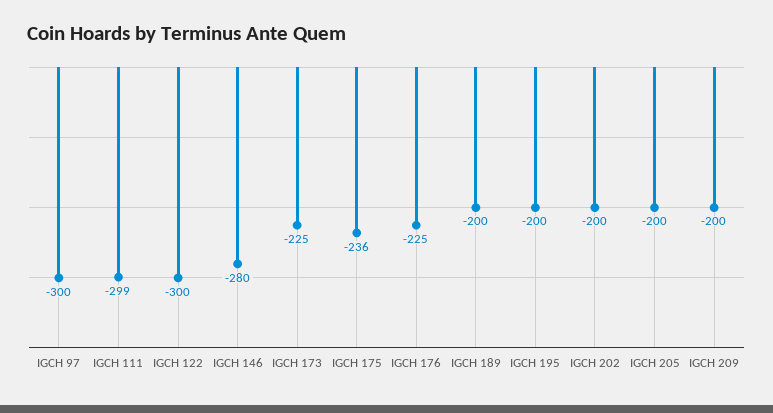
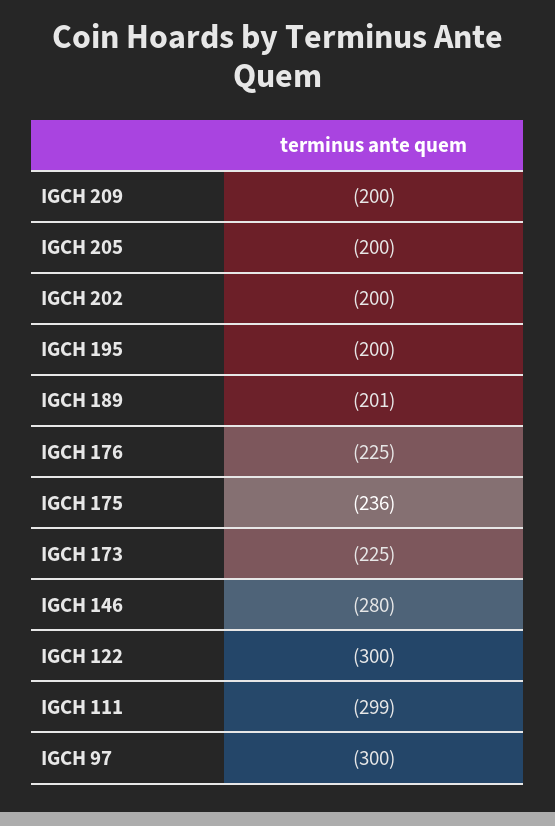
  {
    "IGCH 97": -300,
    "IGCH 111": -299,
    "IGCH 122": -300,
    "IGCH 146": -280,
    "IGCH 173": -225,
    "IGCH 175": -236,
    "IGCH 176": -225,
-   "IGCH 189": -200,
+   "IGCH 189": -201,
    "IGCH 195": -200,
    "IGCH 202": -200,
    "IGCH 205": -200,
    "IGCH 209": -200
  }

